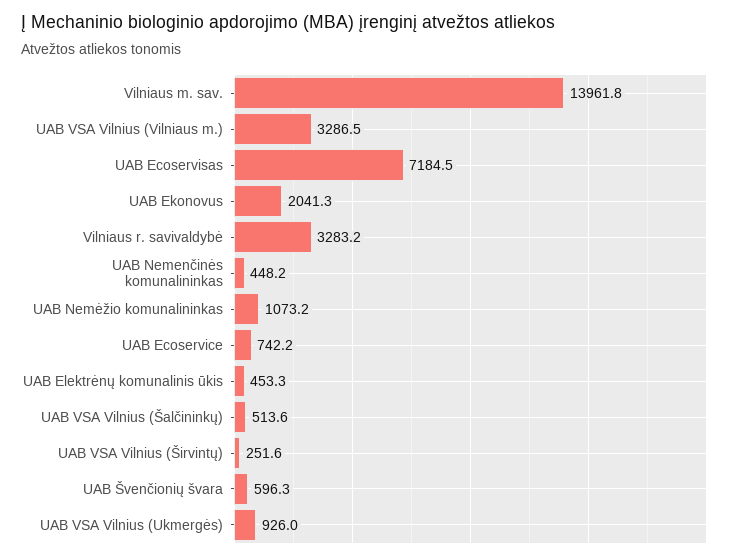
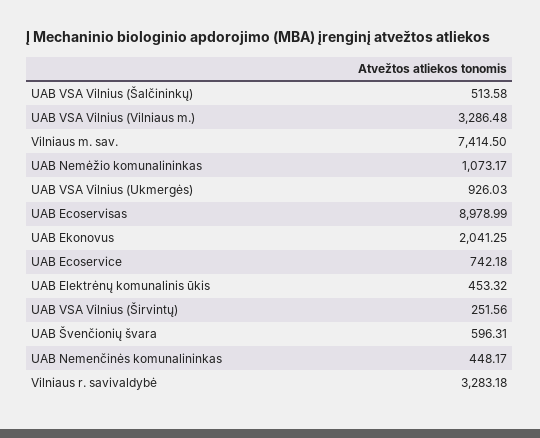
  {
-   "Vilniaus m. sav.": 13961.8,
+   "Vilniaus m. sav.": 7414.5,
    "UAB VSA Vilnius (Vilniaus m.)": 3286.48,
-   "UAB Ecoservisas": 7184.5,
+   "UAB Ecoservisas": 8978.99,
    "UAB Ekonovus": 2041.25,
    "Vilniaus r. savivaldybė": 3283.18,
    "UAB Nemenčinės komunalininkas": 448.17,
    "UAB Nemėžio komunalininkas": 1073.17,
    "UAB Ecoservice": 742.18,
    "UAB Elektrėnų komunalinis ūkis": 453.32,
    "UAB VSA Vilnius (Šalčininkų)": 513.58,
    "UAB VSA Vilnius (Širvintų)": 251.56,
    "UAB Švenčionių švara": 596.31,
    "UAB VSA Vilnius (Ukmergės)": 926.03
  }

